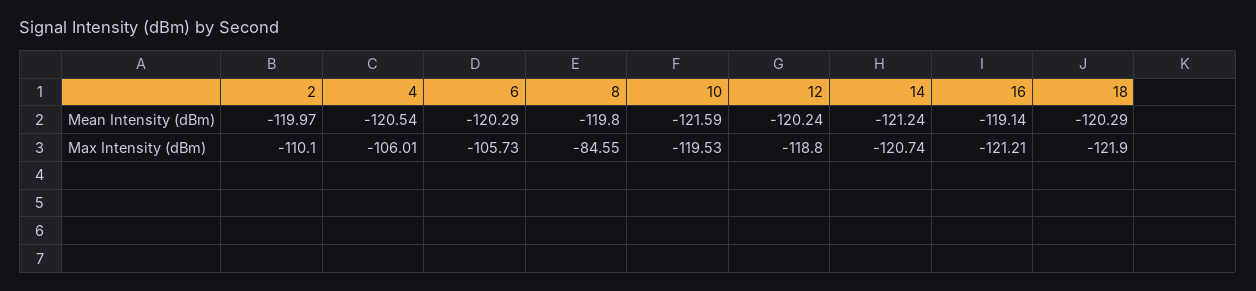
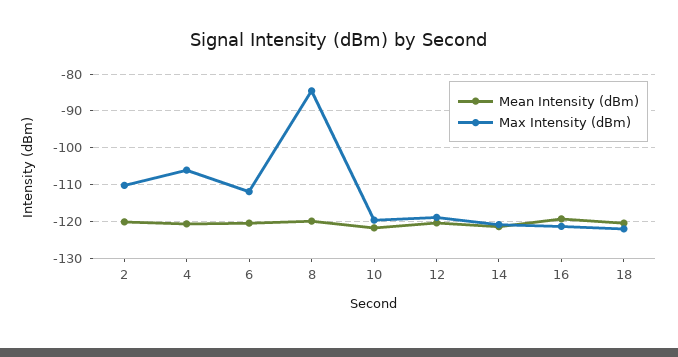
  {
    "Mean Intensity (dBm)": {
      "2": -119.97,
      "4": -120.54,
      "6": -120.29,
      "8": -119.8,
      "10": -121.59,
      "12": -120.24,
      "14": -121.24,
      "16": -119.14,
      "18": -120.29
    },
    "Max Intensity (dBm)": {
      "2": -110.1,
      "4": -106.01,
-     "6": -105.73,
+     "6": -112,
      "8": -84.55,
      "10": -119.53,
      "12": -118.8,
      "14": -120.74,
      "16": -121.21,
      "18": -121.9
    }
  }

